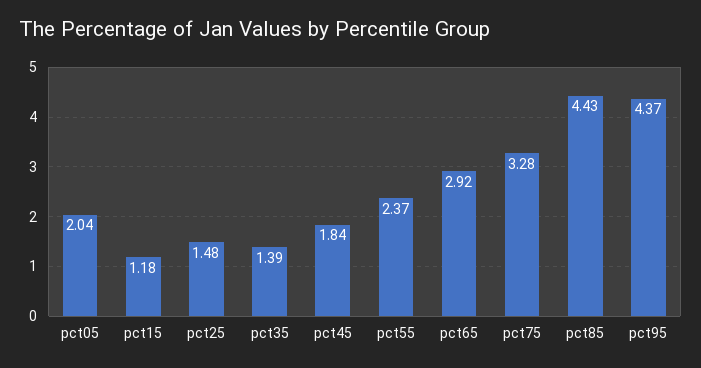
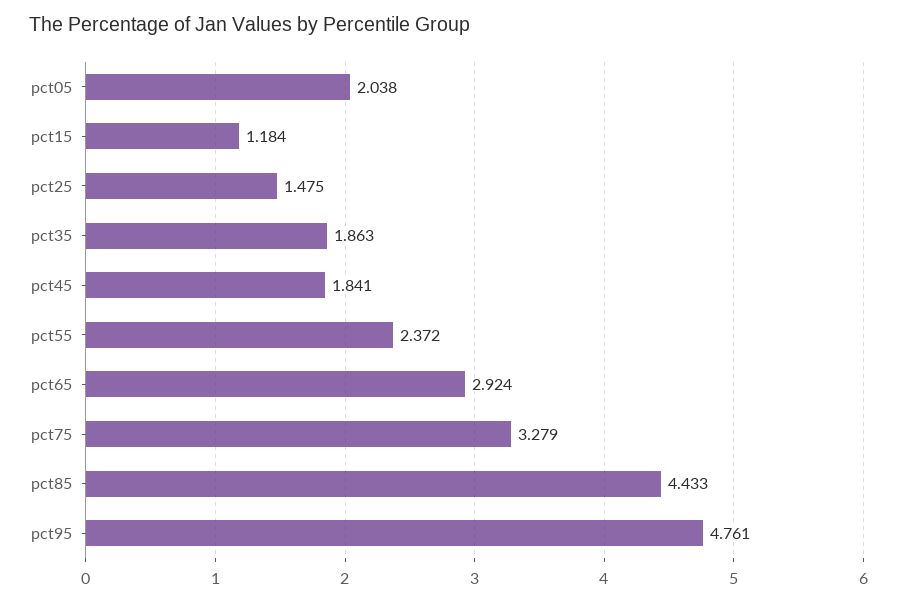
  {
    "pct05": 2.038,
    "pct15": 1.184,
    "pct25": 1.475,
-   "pct35": 1.39,
+   "pct35": 1.863,
    "pct45": 1.841,
    "pct55": 2.372,
    "pct65": 2.924,
    "pct75": 3.279,
    "pct85": 4.433,
-   "pct95": 4.37
+   "pct95": 4.761
  }

